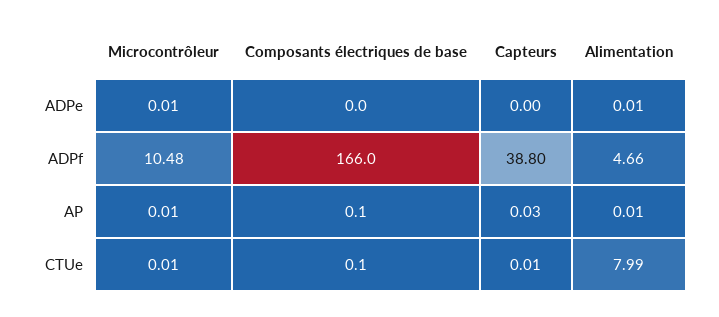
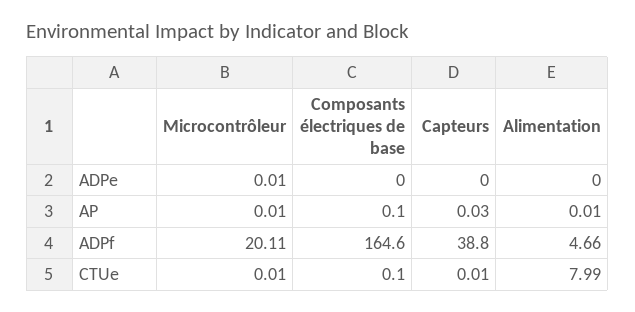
  {
    "Microcontrôleur": {
      "ADPe": 0.01,
-     "ADPf": 10.48,
+     "ADPf": 20.11,
      "AP": 0.01,
      "CTUe": 0.01
    },
    "Composants électriques de base": {
      "ADPe": 0,
-     "ADPf": 166,
+     "ADPf": 164.6,
      "AP": 0.1,
      "CTUe": 0.1
    },
    "Capteurs": {
      "ADPe": 0,
      "ADPf": 38.8,
      "AP": 0.03,
      "CTUe": 0.01
    },
    "Alimentation": {
-     "ADPe": 0.01,
+     "ADPe": 0,
      "ADPf": 4.66,
      "AP": 0.01,
      "CTUe": 7.99
    }
  }

